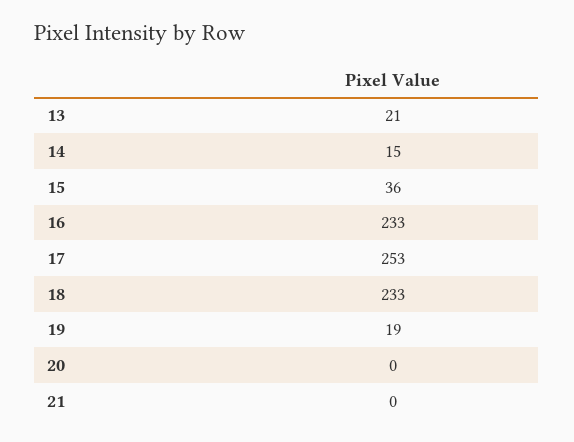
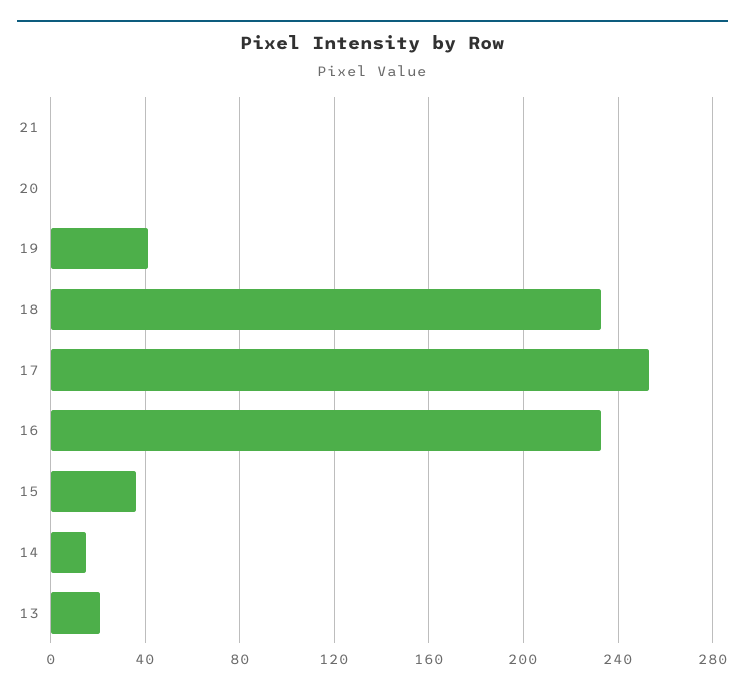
  {
    "13": 21,
    "14": 15,
    "15": 36,
    "16": 233,
    "17": 253,
    "18": 233,
-   "19": 19,
+   "19": 40,
    "20": 0,
    "21": 0
  }

